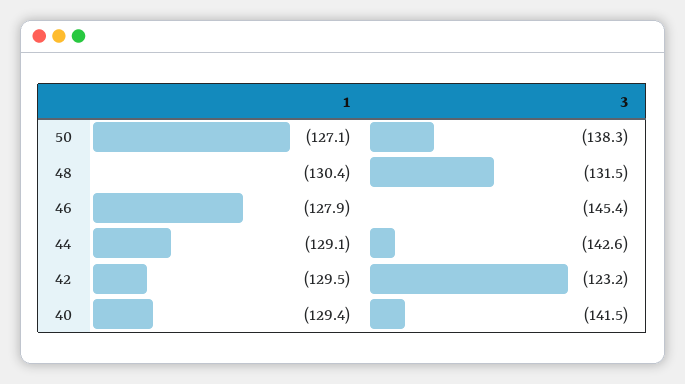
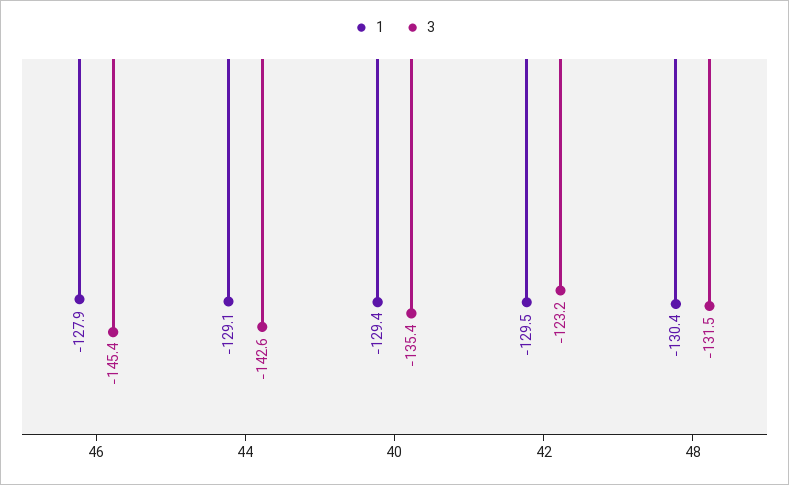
  {
    "1": {
-     "50": -127.1,
      "48": -130.4,
      "46": -127.9,
      "44": -129.1,
      "42": -129.5,
      "40": -129.4
    },
    "3": {
-     "50": -138.3,
      "48": -131.5,
      "46": -145.4,
      "44": -142.6,
      "42": -123.2,
-     "40": -141.5
+     "40": -135.4
    }
  }

